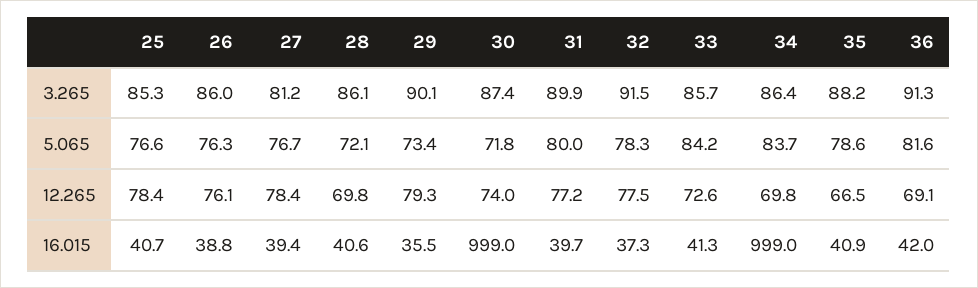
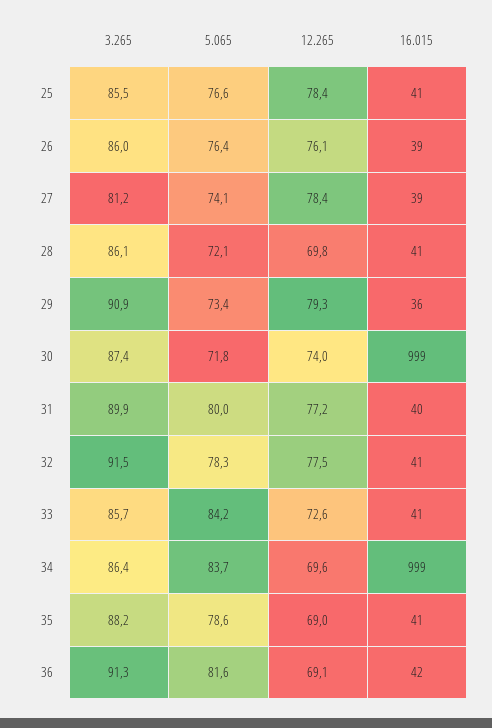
  {
    "25": {
-     "3.265": 85.3,
+     "3.265": 85.5,
      "5.065": 76.6,
      "12.265": 78.4,
      "16.015": 40.7
    },
    "26": {
      "3.265": 86,
-     "5.065": 76.3,
+     "5.065": 76.4,
      "12.265": 76.1,
      "16.015": 38.8
    },
    "27": {
      "3.265": 81.2,
-     "5.065": 76.7,
+     "5.065": 74.1,
      "12.265": 78.4,
      "16.015": 39.4
    },
    "28": {
      "3.265": 86.1,
      "5.065": 72.1,
      "12.265": 69.8,
      "16.015": 40.6
    },
    "29": {
-     "3.265": 90.1,
+     "3.265": 90.9,
      "5.065": 73.4,
      "12.265": 79.3,
      "16.015": 35.5
    },
    "30": {
      "3.265": 87.4,
      "5.065": 71.8,
      "12.265": 74,
      "16.015": 999
    },
    "31": {
      "3.265": 89.9,
      "5.065": 80,
      "12.265": 77.2,
      "16.015": 39.7
    },
    "32": {
      "3.265": 91.5,
      "5.065": 78.3,
      "12.265": 77.5,
-     "16.015": 37.3
+     "16.015": 41
    },
    "33": {
      "3.265": 85.7,
      "5.065": 84.2,
      "12.265": 72.6,
      "16.015": 41.3
    },
    "34": {
      "3.265": 86.4,
      "5.065": 83.7,
-     "12.265": 69.8,
+     "12.265": 69.6,
      "16.015": 999
    },
    "35": {
      "3.265": 88.2,
      "5.065": 78.6,
-     "12.265": 66.5,
+     "12.265": 69,
      "16.015": 40.9
    },
    "36": {
      "3.265": 91.3,
      "5.065": 81.6,
      "12.265": 69.1,
      "16.015": 42
    }
  }

